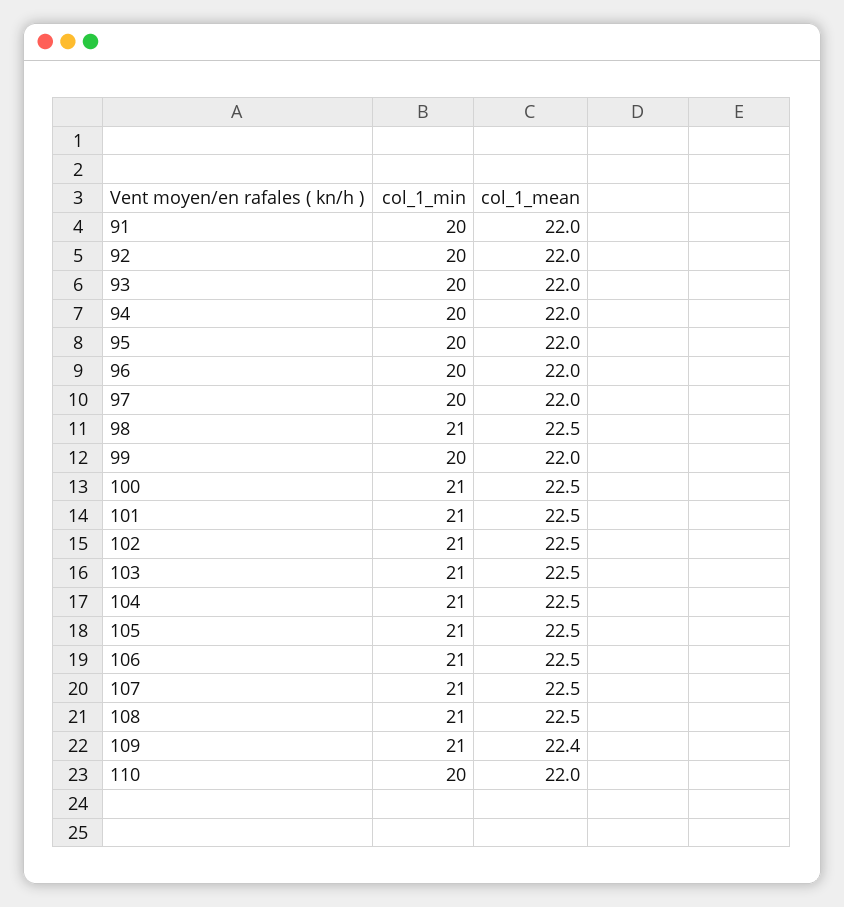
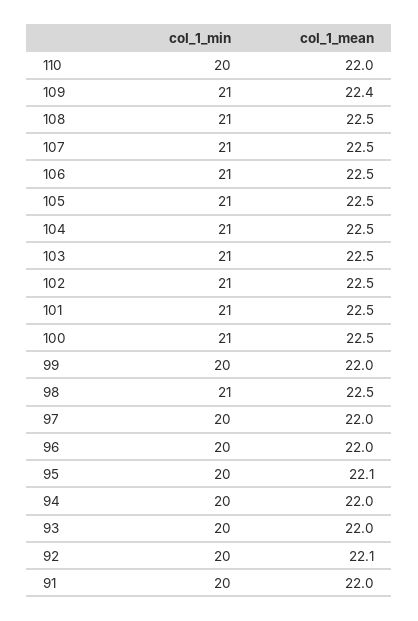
  {
    "col_1_min": {
      "91": 20,
      "92": 20,
      "93": 20,
      "94": 20,
      "95": 20,
      "96": 20,
      "97": 20,
      "98": 21,
      "99": 20,
      "100": 21,
      "101": 21,
      "102": 21,
      "103": 21,
      "104": 21,
      "105": 21,
      "106": 21,
      "107": 21,
      "108": 21,
      "109": 21,
      "110": 20
    },
    "col_1_mean": {
      "91": 22,
-     "92": 22,
+     "92": 22.1,
      "93": 22,
      "94": 22,
-     "95": 22,
+     "95": 22.1,
      "96": 22,
      "97": 22,
      "98": 22.5,
      "99": 22,
      "100": 22.5,
      "101": 22.5,
      "102": 22.5,
      "103": 22.5,
      "104": 22.5,
      "105": 22.5,
      "106": 22.5,
      "107": 22.5,
      "108": 22.5,
      "109": 22.4,
      "110": 22
    }
  }

